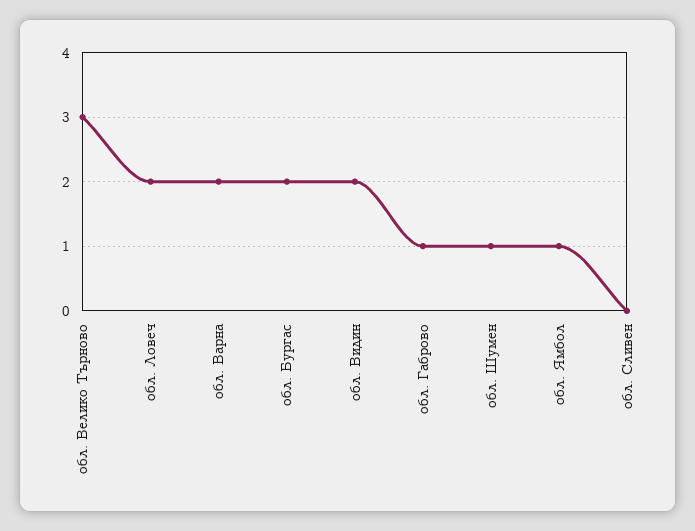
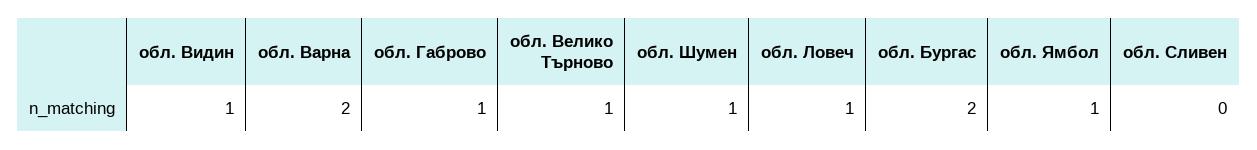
  {
-   "обл. Велико Търново": 3,
+   "обл. Велико Търново": 1,
-   "обл. Ловеч": 2,
+   "обл. Ловеч": 1,
    "обл. Варна": 2,
    "обл. Бургас": 2,
-   "обл. Видин": 2,
+   "обл. Видин": 1,
    "обл. Габрово": 1,
    "обл. Шумен": 1,
    "обл. Ямбол": 1,
    "обл. Сливен": 0
  }

